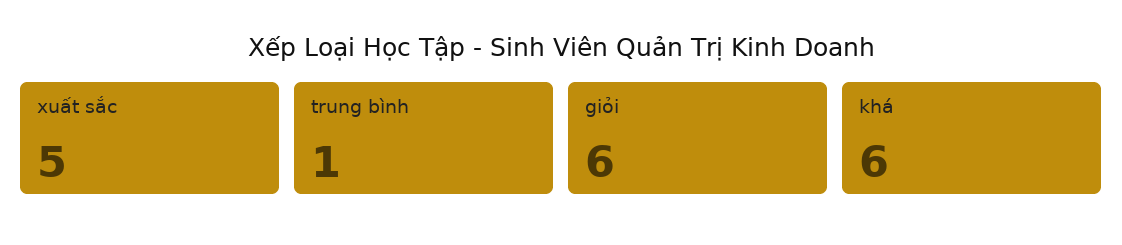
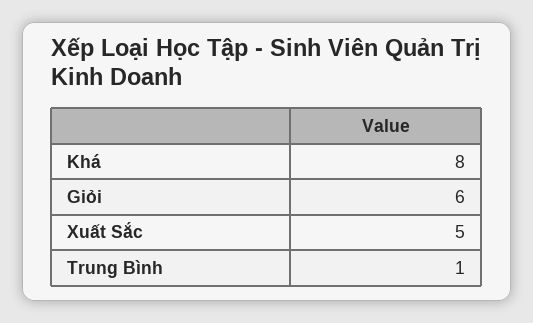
  {
    "xuất sắc": 5,
    "trung bình": 1,
    "giỏi": 6,
-   "khá": 6
+   "khá": 8
  }

